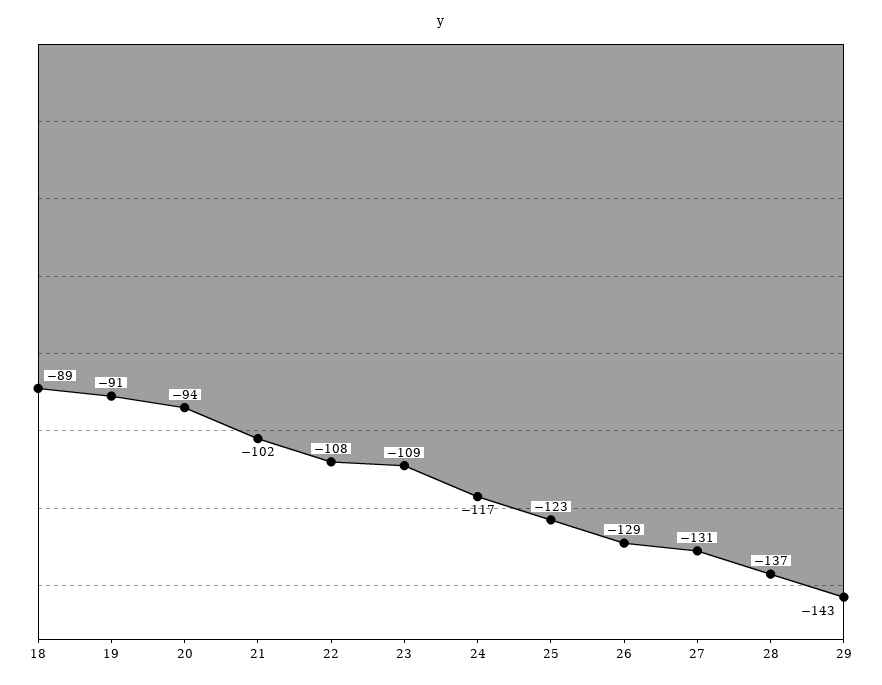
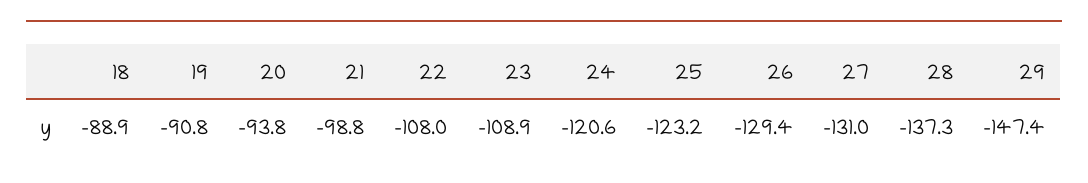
  {
    "18": -88.9,
    "19": -90.8,
    "20": -93.8,
-   "21": -102,
+   "21": -98.8,
    "22": -108,
    "23": -108.9,
-   "24": -117,
+   "24": -120.6,
    "25": -123.2,
    "26": -129.4,
    "27": -131,
    "28": -137.3,
-   "29": -143
+   "29": -147.4
  }

